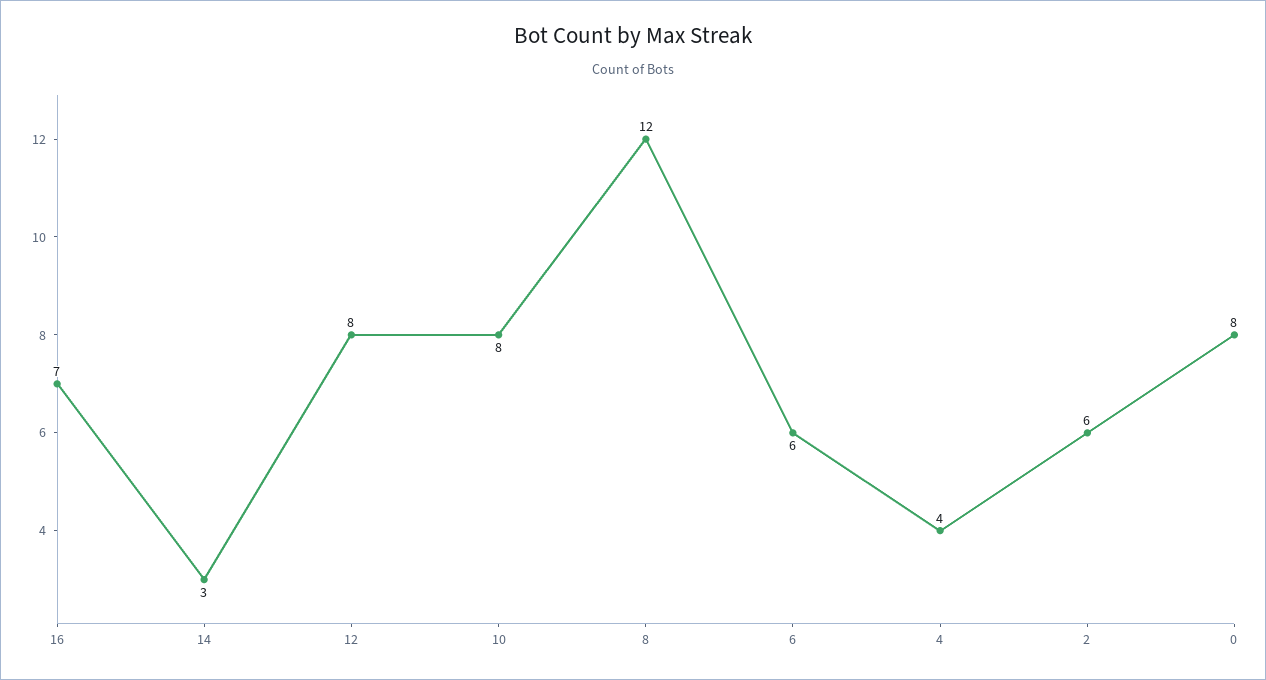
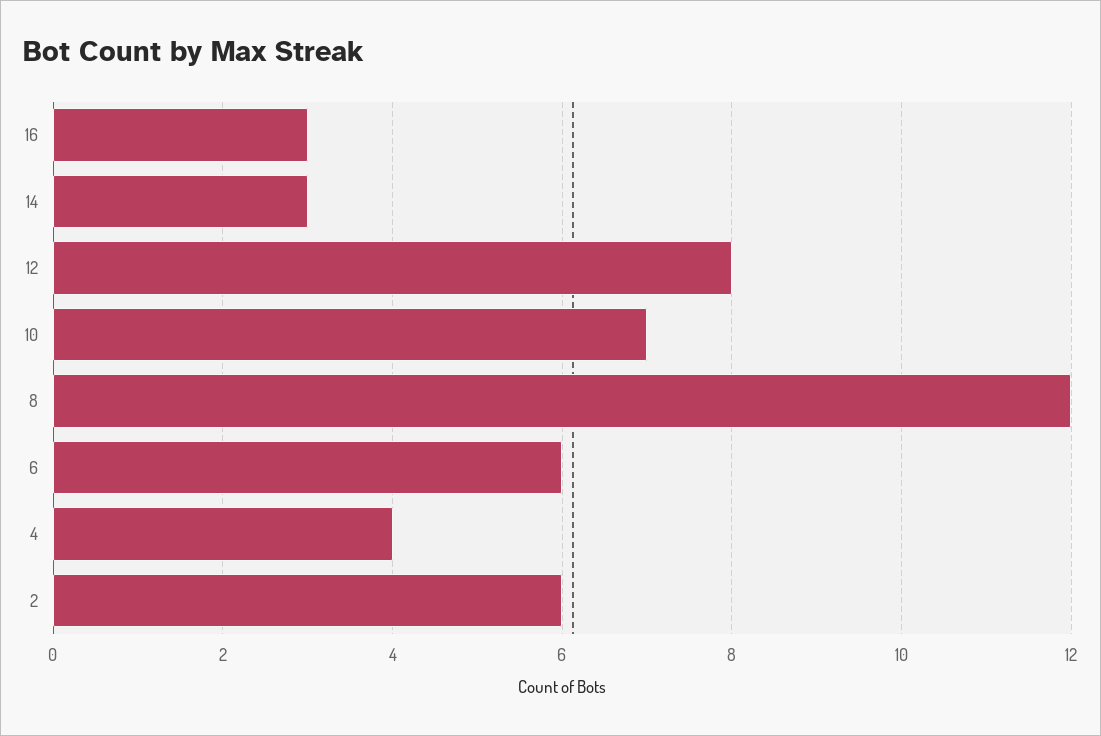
  {
-   "16": 7,
+   "16": 3,
    "14": 3,
    "12": 8,
-   "10": 8,
+   "10": 7,
    "8": 12,
    "6": 6,
    "4": 4,
-   "2": 6,
+   "2": 6
-   "0": 8
  }

